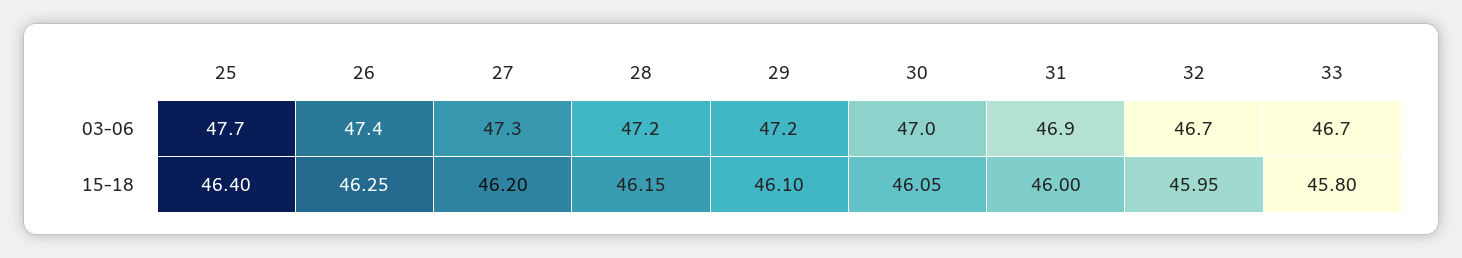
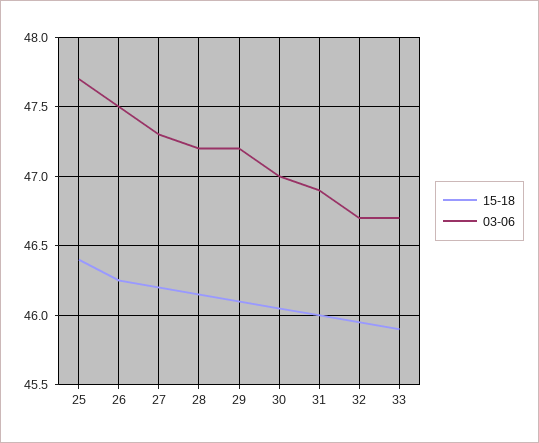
  {
    "03-06": {
      "25": 47.7,
-     "26": 47.4,
+     "26": 47.5,
      "27": 47.3,
      "28": 47.2,
      "29": 47.2,
      "30": 47,
      "31": 46.9,
      "32": 46.7,
      "33": 46.7
    },
    "15-18": {
      "25": 46.4,
      "26": 46.25,
      "27": 46.2,
      "28": 46.15,
      "29": 46.1,
      "30": 46.05,
      "31": 46,
      "32": 45.95,
-     "33": 45.8
+     "33": 45.9
    }
  }

